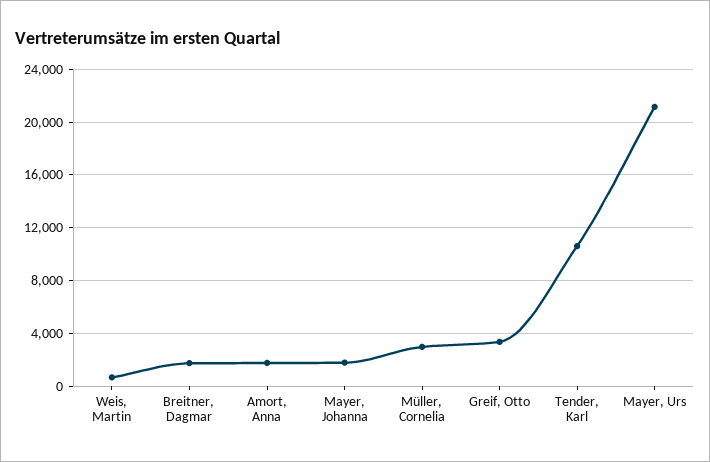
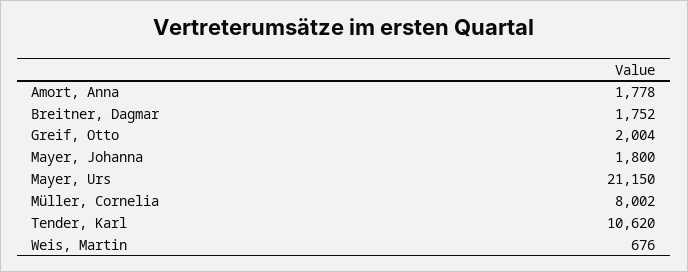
  {
    "Weis, Martin": 676,
    "Breitner, Dagmar": 1752,
    "Amort, Anna": 1778,
    "Mayer, Johanna": 1800,
-   "Müller, Cornelia": 3000,
+   "Müller, Cornelia": 8002,
-   "Greif, Otto": 3500,
+   "Greif, Otto": 2004,
    "Tender, Karl": 10620,
    "Mayer, Urs": 21150
  }

